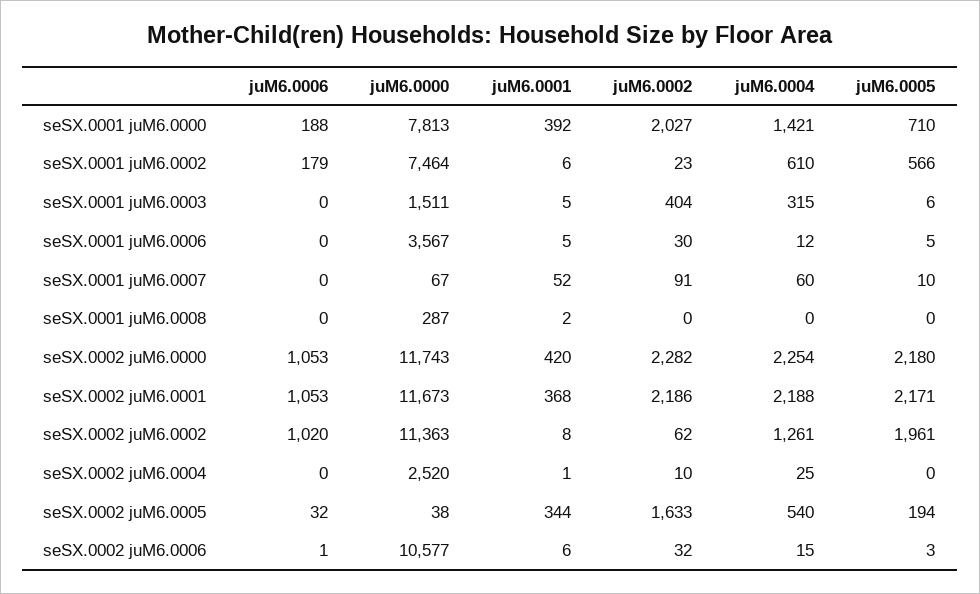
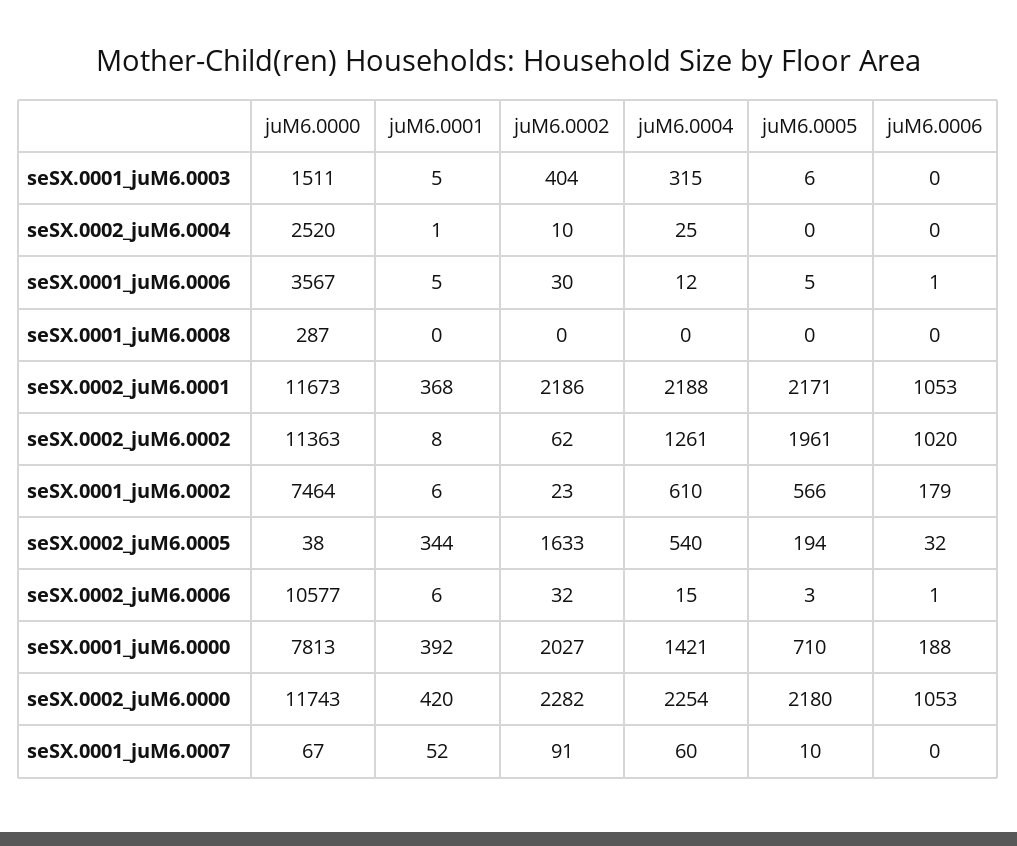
  {
    "juM6.0006": {
      "seSX.0001 juM6.0000": 188,
      "seSX.0001 juM6.0002": 179,
      "seSX.0001 juM6.0003": 0,
-     "seSX.0001 juM6.0006": 0,
+     "seSX.0001 juM6.0006": 1,
      "seSX.0001 juM6.0007": 0,
      "seSX.0001 juM6.0008": 0,
      "seSX.0002 juM6.0000": 1053,
      "seSX.0002 juM6.0001": 1053,
      "seSX.0002 juM6.0002": 1020,
      "seSX.0002 juM6.0004": 0,
      "seSX.0002 juM6.0005": 32,
      "seSX.0002 juM6.0006": 1
    },
    "juM6.0000": {
      "seSX.0001 juM6.0000": 7813,
      "seSX.0001 juM6.0002": 7464,
      "seSX.0001 juM6.0003": 1511,
      "seSX.0001 juM6.0006": 3567,
      "seSX.0001 juM6.0007": 67,
      "seSX.0001 juM6.0008": 287,
      "seSX.0002 juM6.0000": 11743,
      "seSX.0002 juM6.0001": 11673,
      "seSX.0002 juM6.0002": 11363,
      "seSX.0002 juM6.0004": 2520,
      "seSX.0002 juM6.0005": 38,
      "seSX.0002 juM6.0006": 10577
    },
    "juM6.0001": {
      "seSX.0001 juM6.0000": 392,
      "seSX.0001 juM6.0002": 6,
      "seSX.0001 juM6.0003": 5,
      "seSX.0001 juM6.0006": 5,
      "seSX.0001 juM6.0007": 52,
-     "seSX.0001 juM6.0008": 2,
+     "seSX.0001 juM6.0008": 0,
      "seSX.0002 juM6.0000": 420,
      "seSX.0002 juM6.0001": 368,
      "seSX.0002 juM6.0002": 8,
      "seSX.0002 juM6.0004": 1,
      "seSX.0002 juM6.0005": 344,
      "seSX.0002 juM6.0006": 6
    },
    "juM6.0002": {
      "seSX.0001 juM6.0000": 2027,
      "seSX.0001 juM6.0002": 23,
      "seSX.0001 juM6.0003": 404,
      "seSX.0001 juM6.0006": 30,
      "seSX.0001 juM6.0007": 91,
      "seSX.0001 juM6.0008": 0,
      "seSX.0002 juM6.0000": 2282,
      "seSX.0002 juM6.0001": 2186,
      "seSX.0002 juM6.0002": 62,
      "seSX.0002 juM6.0004": 10,
      "seSX.0002 juM6.0005": 1633,
      "seSX.0002 juM6.0006": 32
    },
    "juM6.0004": {
      "seSX.0001 juM6.0000": 1421,
      "seSX.0001 juM6.0002": 610,
      "seSX.0001 juM6.0003": 315,
      "seSX.0001 juM6.0006": 12,
      "seSX.0001 juM6.0007": 60,
      "seSX.0001 juM6.0008": 0,
      "seSX.0002 juM6.0000": 2254,
      "seSX.0002 juM6.0001": 2188,
      "seSX.0002 juM6.0002": 1261,
      "seSX.0002 juM6.0004": 25,
      "seSX.0002 juM6.0005": 540,
      "seSX.0002 juM6.0006": 15
    },
    "juM6.0005": {
      "seSX.0001 juM6.0000": 710,
      "seSX.0001 juM6.0002": 566,
      "seSX.0001 juM6.0003": 6,
      "seSX.0001 juM6.0006": 5,
      "seSX.0001 juM6.0007": 10,
      "seSX.0001 juM6.0008": 0,
      "seSX.0002 juM6.0000": 2180,
      "seSX.0002 juM6.0001": 2171,
      "seSX.0002 juM6.0002": 1961,
      "seSX.0002 juM6.0004": 0,
      "seSX.0002 juM6.0005": 194,
      "seSX.0002 juM6.0006": 3
    }
  }

